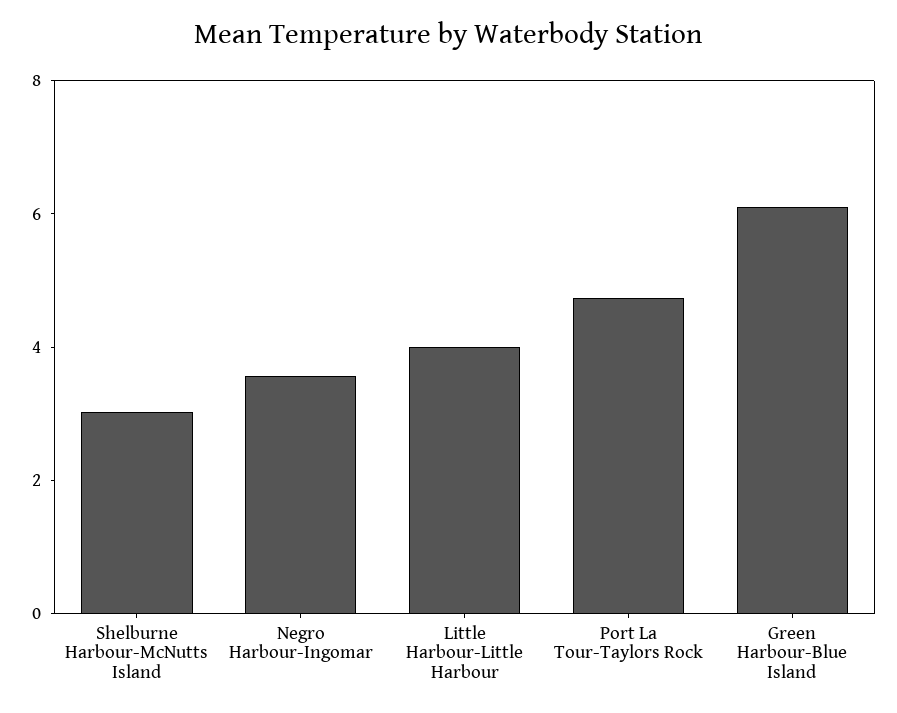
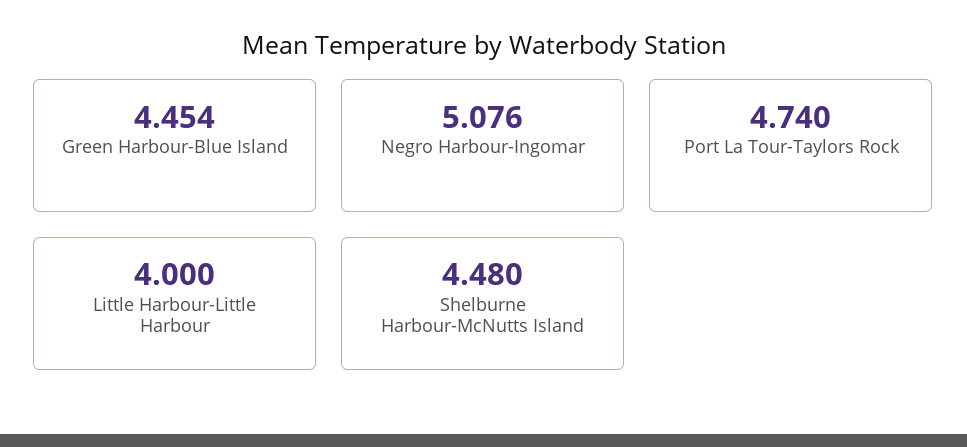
  {
-   "Shelburne Harbour-McNutts Island": 3,
+   "Shelburne Harbour-McNutts Island": 4.48,
-   "Negro Harbour-Ingomar": 3.5,
+   "Negro Harbour-Ingomar": 5.076,
    "Little Harbour-Little Harbour": 4,
    "Port La Tour-Taylors Rock": 4.74,
-   "Green Harbour-Blue Island": 6
+   "Green Harbour-Blue Island": 4.454
  }

